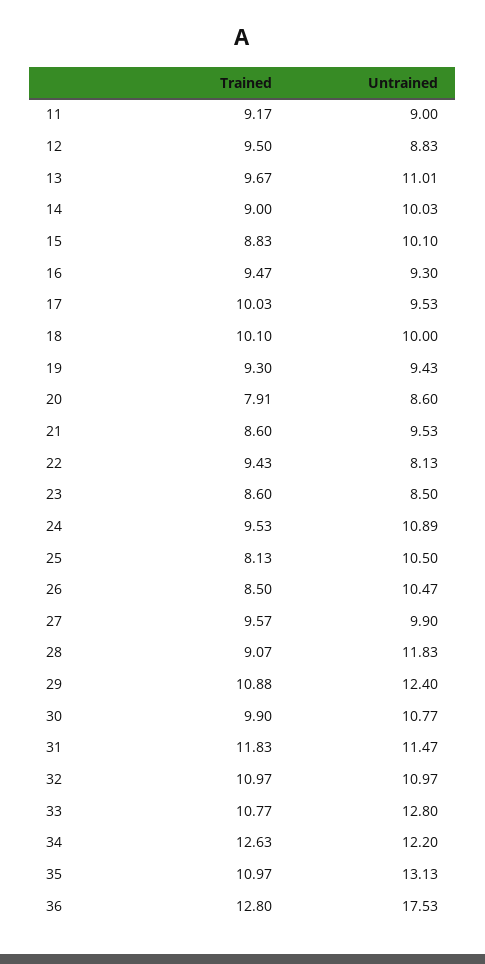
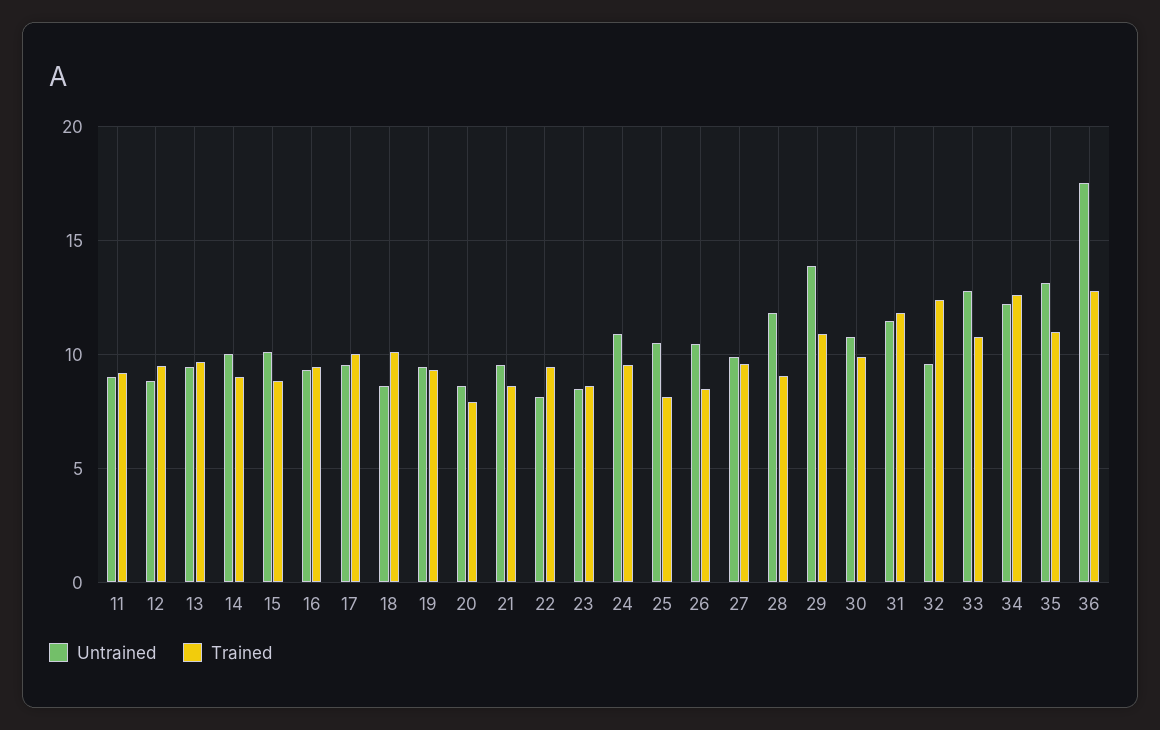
  {
    "Trained": {
      "11": 9.17,
      "12": 9.5,
      "13": 9.67,
      "14": 9,
      "15": 8.83,
      "16": 9.47,
      "17": 10.03,
      "18": 10.1,
      "19": 9.3,
      "20": 7.91,
      "21": 8.6,
      "22": 9.43,
      "23": 8.6,
      "24": 9.53,
      "25": 8.13,
      "26": 8.5,
      "27": 9.57,
      "28": 9.07,
      "29": 10.88,
      "30": 9.9,
      "31": 11.83,
-     "32": 10.97,
+     "32": 12.5,
      "33": 10.77,
      "34": 12.63,
      "35": 10.97,
      "36": 12.8
    },
    "Untrained": {
      "11": 9,
      "12": 8.83,
-     "13": 11.01,
+     "13": 9.5,
      "14": 10.03,
      "15": 10.1,
      "16": 9.3,
      "17": 9.53,
-     "18": 10,
+     "18": 8.5,
      "19": 9.43,
      "20": 8.6,
      "21": 9.53,
      "22": 8.13,
      "23": 8.5,
      "24": 10.89,
      "25": 10.5,
      "26": 10.47,
      "27": 9.9,
      "28": 11.83,
-     "29": 12.4,
+     "29": 14,
      "30": 10.77,
      "31": 11.47,
-     "32": 10.97,
+     "32": 9.5,
      "33": 12.8,
      "34": 12.2,
      "35": 13.13,
      "36": 17.53
    }
  }

